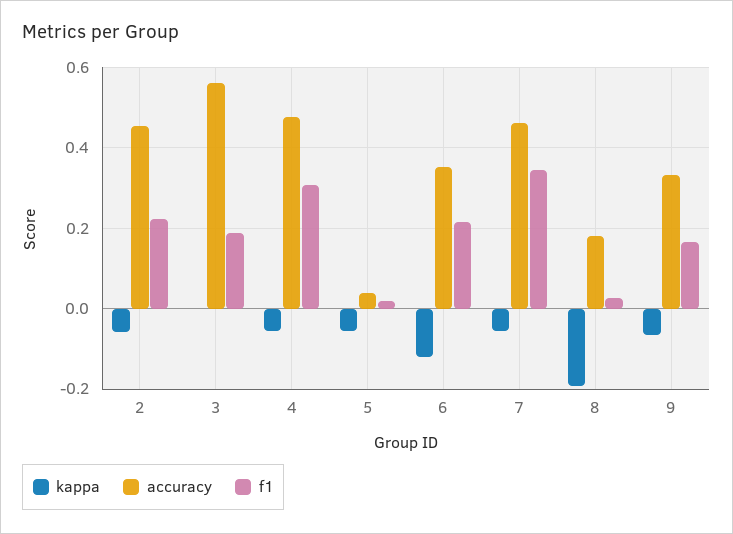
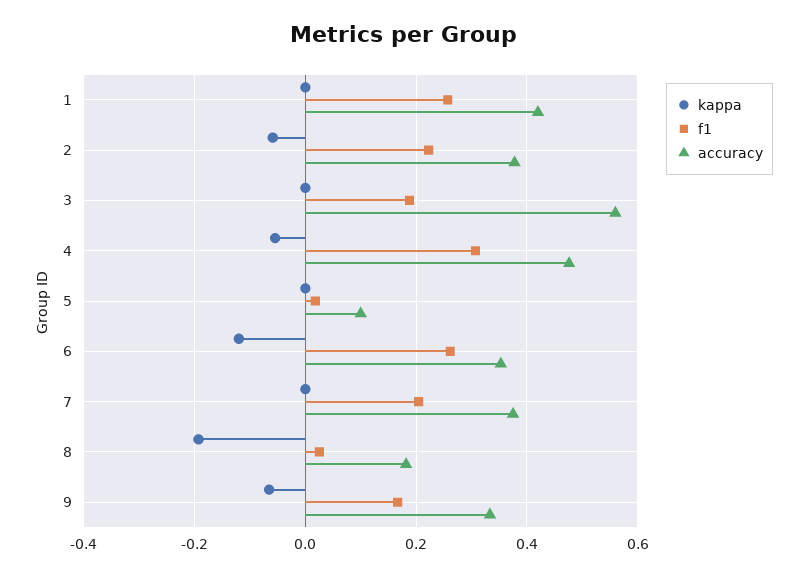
  {
    "kappa": {
      "2": -0.06,
      "3": 0,
      "4": -0.06,
-     "5": -0.06,
+     "5": 0,
      "6": -0.12,
-     "7": -0.06,
+     "7": 0,
      "8": -0.2,
-     "9": -0.06
+     "9": -0.06,
+     "1": 0
    },
    "accuracy": {
-     "2": 0.46,
+     "2": 0.38,
      "3": 0.56,
      "4": 0.48,
-     "5": 0.04,
+     "5": 0.1,
      "6": 0.36,
-     "7": 0.46,
+     "7": 0.38,
      "8": 0.18,
-     "9": 0.34
+     "9": 0.34,
+     "1": 0.42
    },
    "f1": {
      "2": 0.22,
      "3": 0.18,
      "4": 0.3,
      "5": 0.02,
-     "6": 0.22,
+     "6": 0.26,
-     "7": 0.34,
+     "7": 0.2,
      "8": 0.02,
-     "9": 0.16
+     "9": 0.16,
+     "1": 0.26
    }
  }

